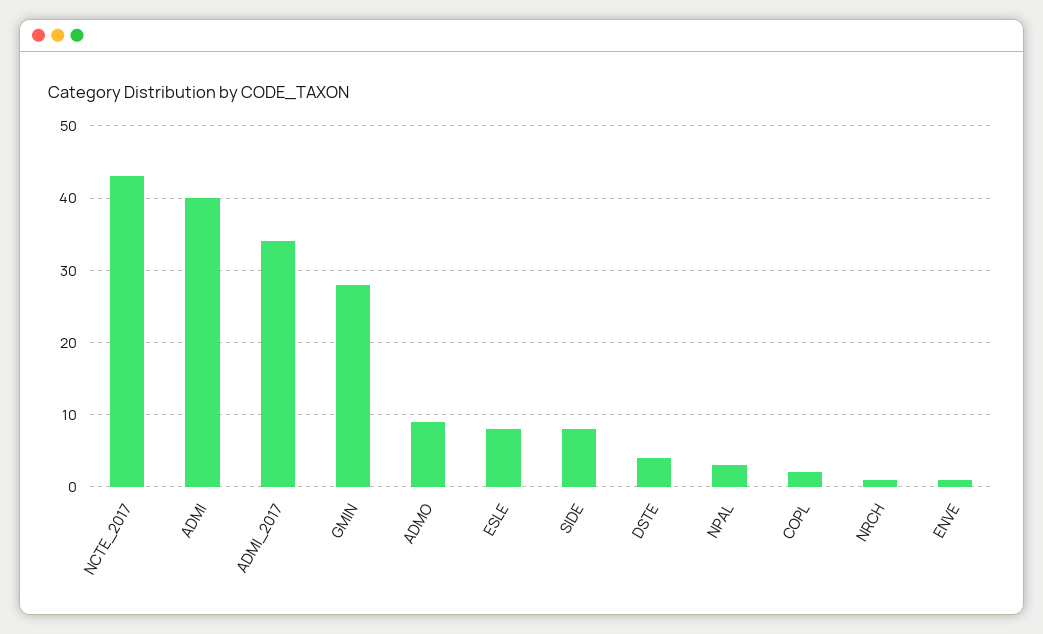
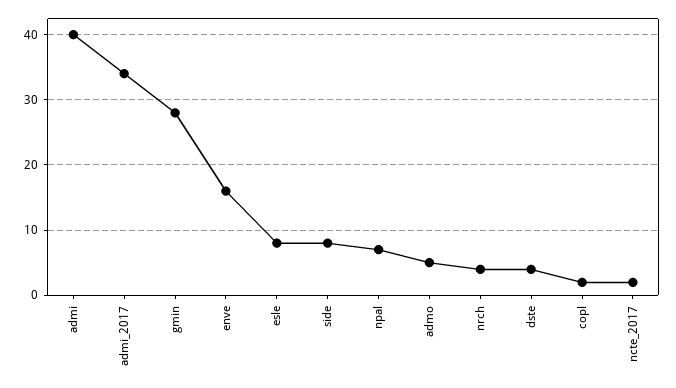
  {
-   "NCTE_2017": 43,
+   "NCTE_2017": 2,
    "ADMI": 40,
    "ADMI_2017": 34,
    "GMIN": 28,
-   "ADMO": 9,
+   "ADMO": 5,
    "ESLE": 8,
    "SIDE": 8,
    "DSTE": 4,
-   "NPAL": 3,
+   "NPAL": 7,
    "COPL": 2,
-   "NRCH": 1,
+   "NRCH": 4,
-   "ENVE": 1
+   "ENVE": 16
  }

